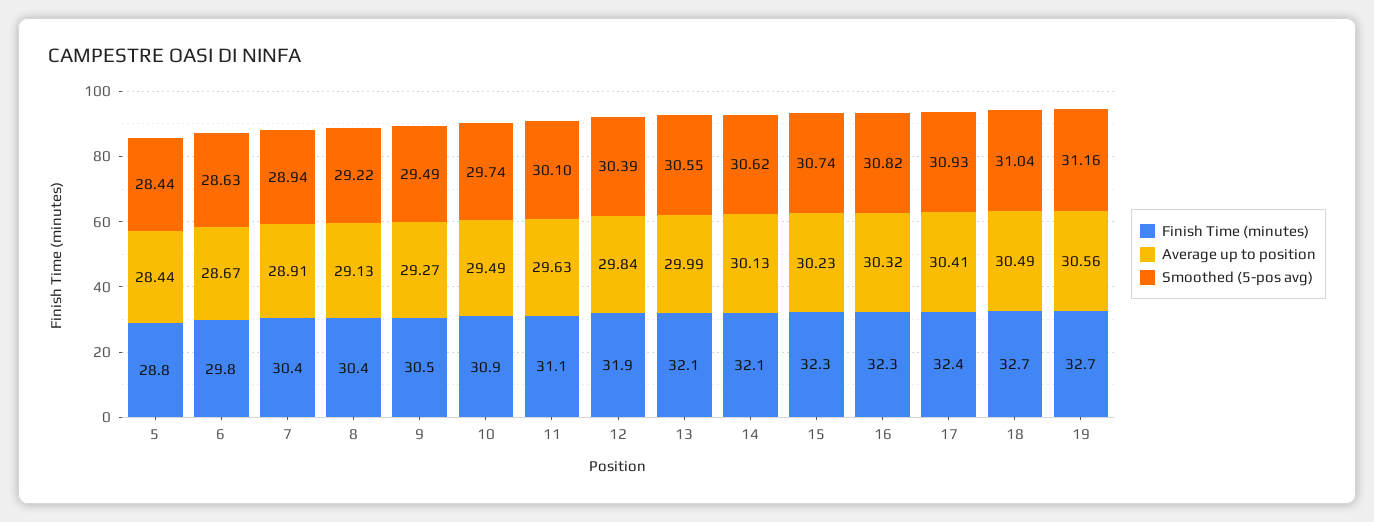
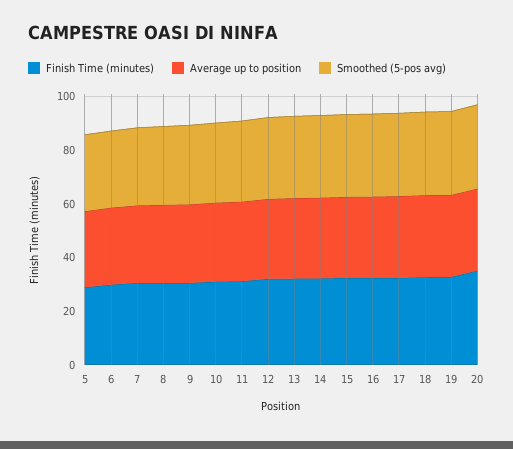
  {
    "Finish Time (minutes)": {
      "5": 28.8,
      "6": 29.8,
      "7": 30.4,
      "8": 30.4,
      "9": 30.5,
      "10": 30.9,
      "11": 31.1,
      "12": 31.9,
      "13": 32.1,
      "14": 32.1,
      "15": 32.3,
      "16": 32.3,
      "17": 32.4,
      "18": 32.7,
-     "19": 32.7
+     "19": 32.7,
+     "20": 35
    },
    "Average up to position": {
      "5": 28.44,
      "6": 28.67,
      "7": 28.91,
      "8": 29.13,
      "9": 29.27,
      "10": 29.49,
      "11": 29.63,
      "12": 29.84,
      "13": 29.99,
      "14": 30.13,
      "15": 30.23,
      "16": 30.32,
      "17": 30.41,
      "18": 30.49,
-     "19": 30.56
+     "19": 30.56,
+     "20": 30
    },
    "Smoothed (5-pos avg)": {
      "5": 28.44,
      "6": 28.63,
      "7": 28.94,
      "8": 29.22,
      "9": 29.49,
      "10": 29.74,
      "11": 30.1,
      "12": 30.39,
      "13": 30.55,
      "14": 30.62,
      "15": 30.74,
      "16": 30.82,
      "17": 30.93,
      "18": 31.04,
-     "19": 31.16
+     "19": 31.16,
+     "20": 30
    }
  }

